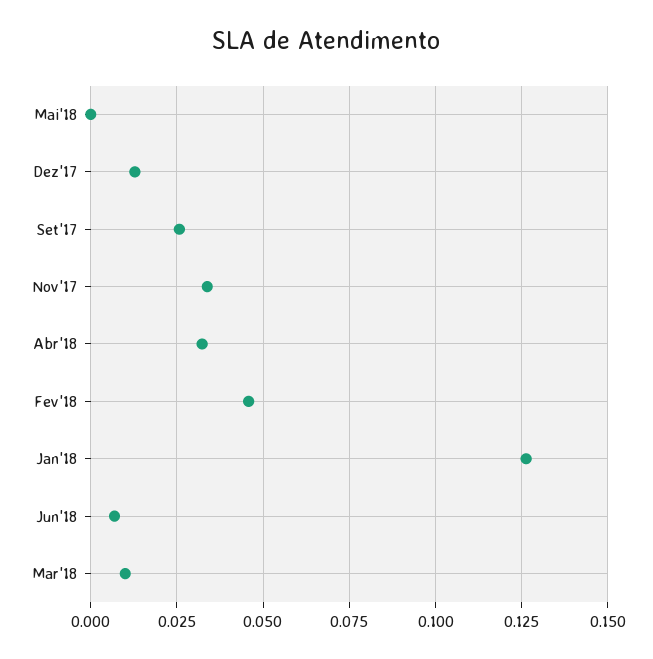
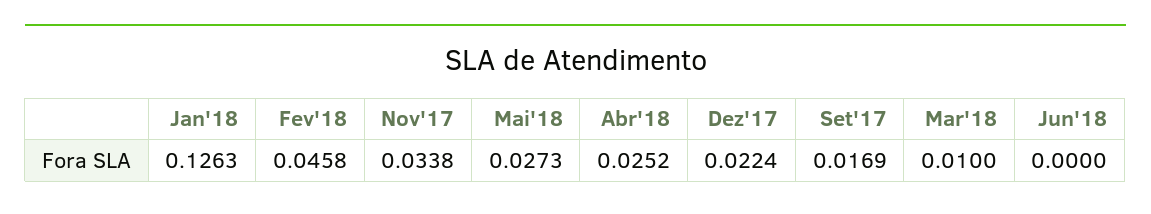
  {
-   "Mai'18": 0,
+   "Mai'18": 0.0273,
-   "Dez'17": 0.0125,
+   "Dez'17": 0.0224,
-   "Set'17": 0.025,
+   "Set'17": 0.0169,
    "Nov'17": 0.0338,
-   "Abr'18": 0.0325,
+   "Abr'18": 0.0252,
    "Fev'18": 0.0458,
    "Jan'18": 0.1263,
-   "Jun'18": 0.0075,
+   "Jun'18": 0,
    "Mar'18": 0.01
  }

